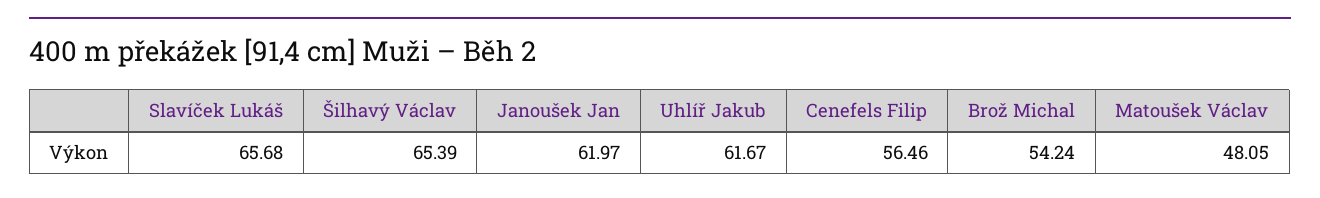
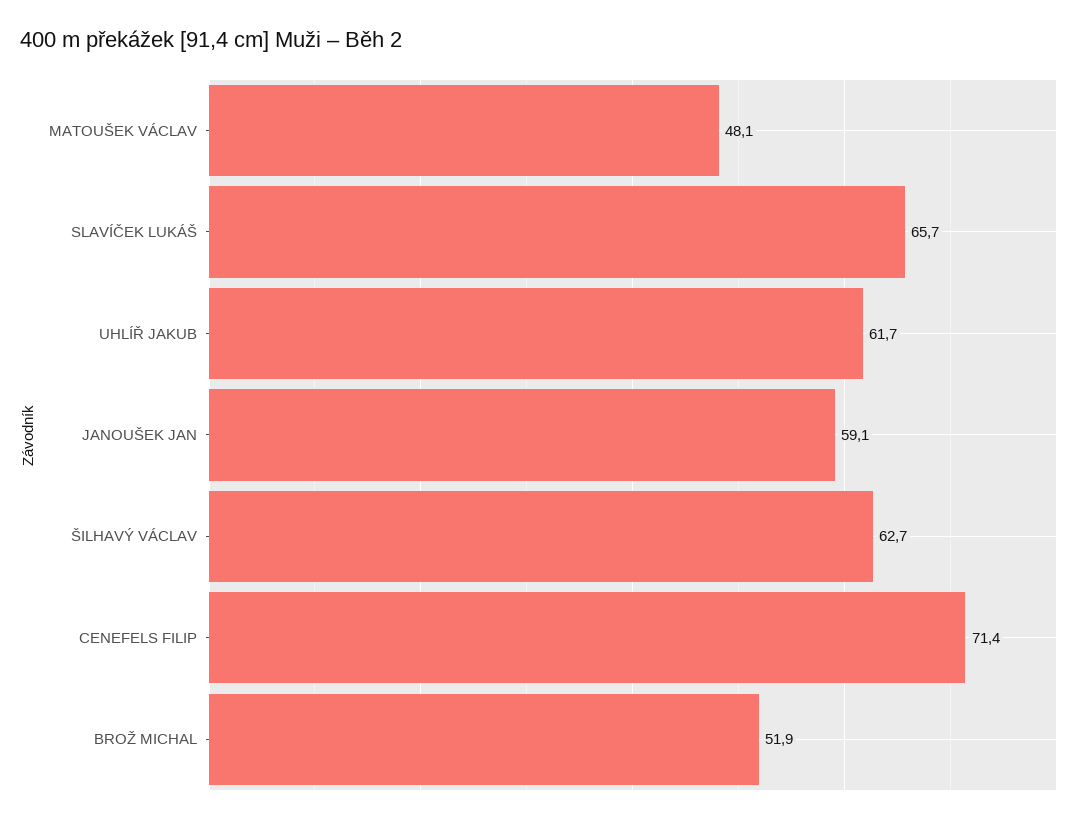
  {
    "Slavíček Lukáš": 65.68,
-   "Šilhavý Václav": 65.39,
+   "Šilhavý Václav": 62.7,
-   "Janoušek Jan": 61.97,
+   "Janoušek Jan": 59.1,
    "Uhlíř Jakub": 61.67,
-   "Cenefels Filip": 56.46,
+   "Cenefels Filip": 71.4,
-   "Brož Michal": 54.24,
+   "Brož Michal": 51.9,
    "Matoušek Václav": 48.05
  }

